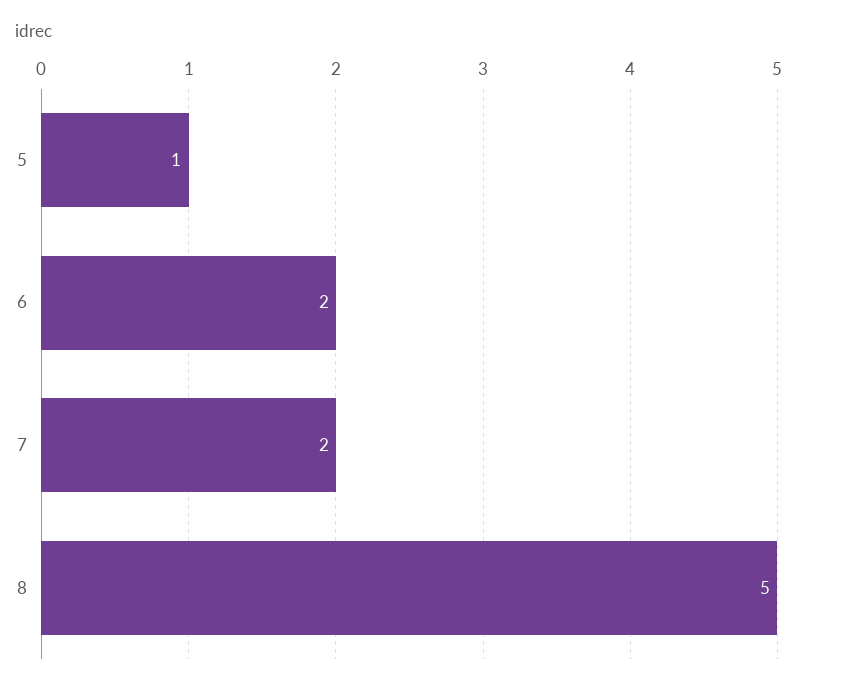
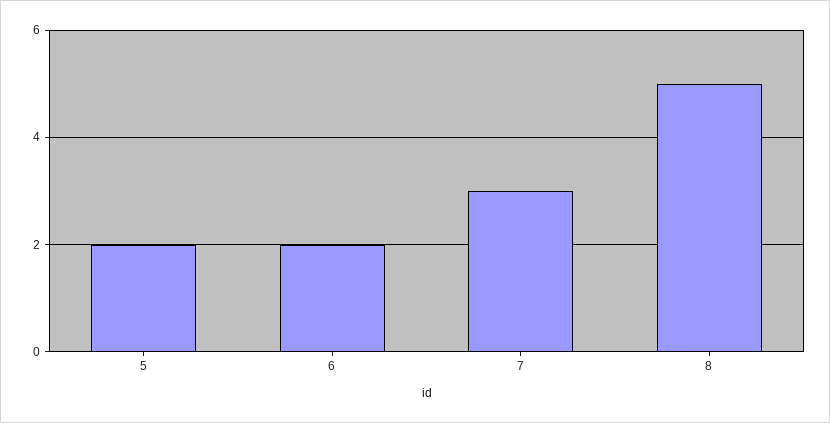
  {
-   "5": 1,
+   "5": 2,
    "6": 2,
-   "7": 2,
+   "7": 3,
    "8": 5
  }

